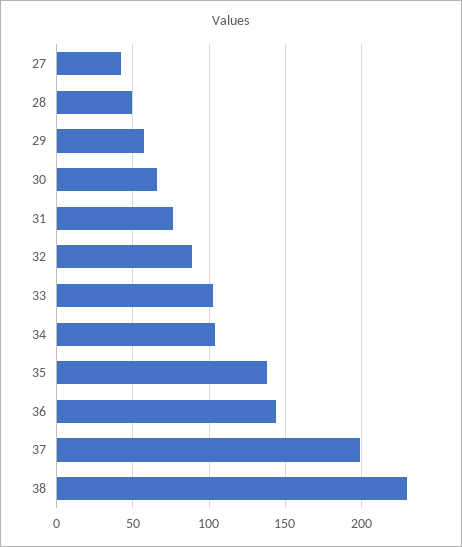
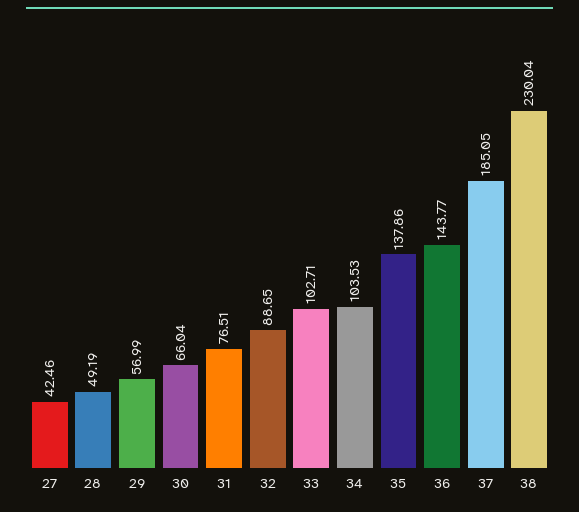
  {
    "27": 42.46,
    "28": 49.19,
    "29": 56.99,
    "30": 66.04,
    "31": 76.51,
    "32": 88.65,
    "33": 102.71,
    "34": 103.53,
    "35": 137.86,
    "36": 143.77,
-   "37": 200,
+   "37": 185.05,
    "38": 230.04
  }

